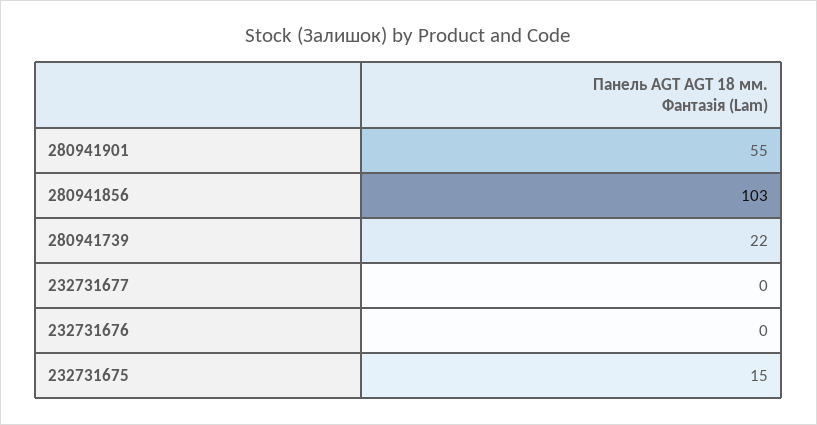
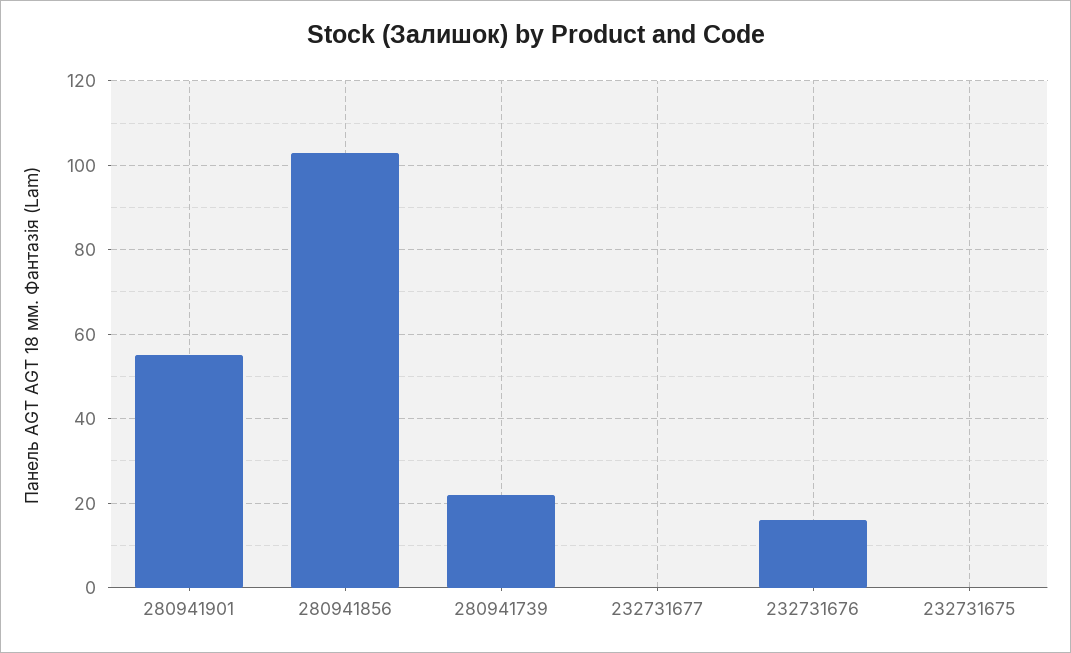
  {
    "280941901": 55,
    "280941856": 103,
    "280941739": 22,
    "232731677": 0,
-   "232731676": 0,
+   "232731676": 15,
-   "232731675": 15
+   "232731675": 0
  }

